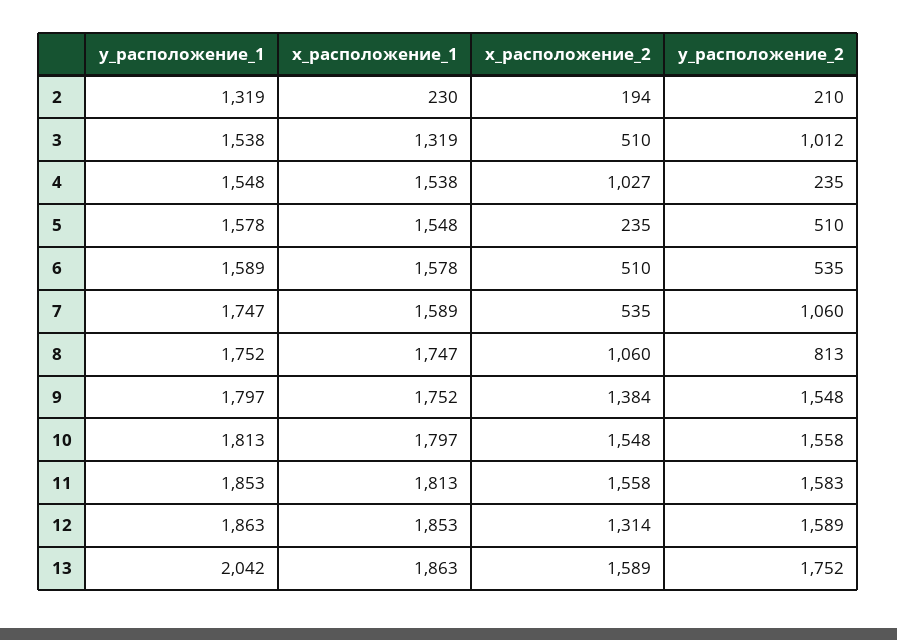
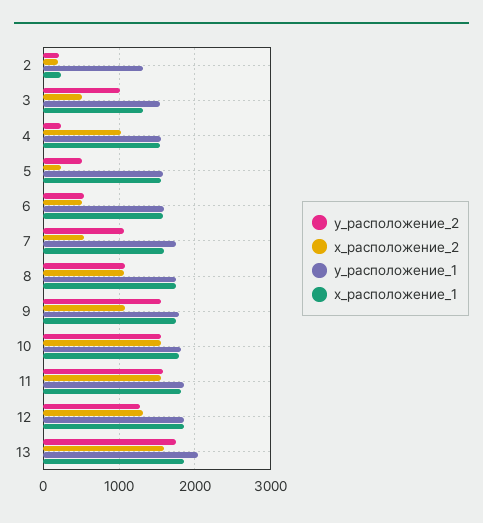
  {
    "y_расположение_1": {
      "2": 1319,
      "3": 1538,
      "4": 1548,
      "5": 1578,
      "6": 1589,
      "7": 1747,
      "8": 1752,
      "9": 1797,
      "10": 1813,
      "11": 1853,
      "12": 1863,
      "13": 2042
    },
    "x_расположение_1": {
      "2": 230,
      "3": 1319,
      "4": 1538,
      "5": 1548,
      "6": 1578,
      "7": 1589,
      "8": 1747,
      "9": 1752,
      "10": 1797,
      "11": 1813,
      "12": 1853,
      "13": 1863
    },
    "x_расположение_2": {
      "2": 194,
      "3": 510,
      "4": 1027,
      "5": 235,
      "6": 510,
      "7": 535,
      "8": 1060,
-     "9": 1384,
+     "9": 1100,
      "10": 1548,
      "11": 1558,
      "12": 1314,
      "13": 1589
    },
    "y_расположение_2": {
      "2": 210,
      "3": 1012,
      "4": 235,
      "5": 510,
      "6": 535,
      "7": 1060,
-     "8": 813,
+     "8": 1100,
      "9": 1548,
      "10": 1558,
      "11": 1583,
-     "12": 1589,
+     "12": 1300,
      "13": 1752
    }
  }

